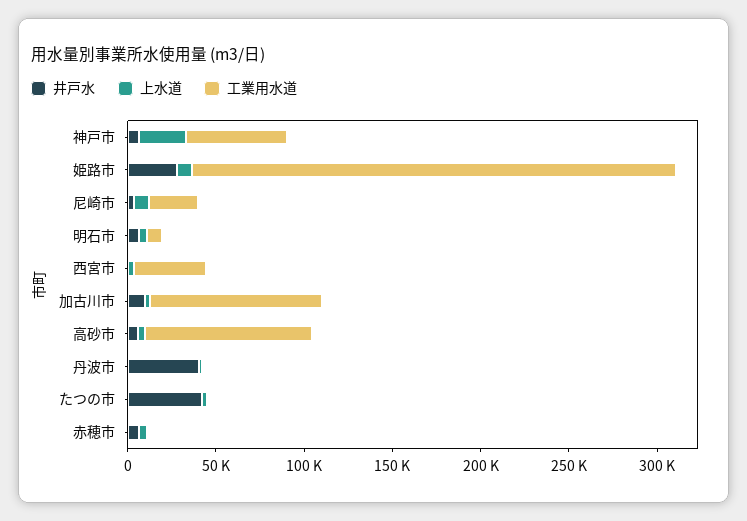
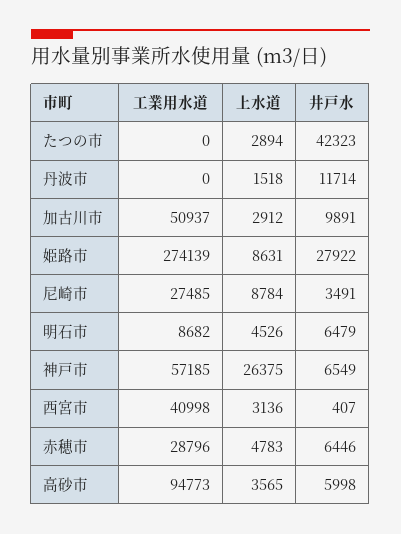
  {
    "井戸水": {
      "神戸市": 6549,
      "姫路市": 27922,
      "尼崎市": 3491,
      "明石市": 6479,
      "西宮市": 407,
      "加古川市": 9891,
      "高砂市": 5998,
-     "丹波市": 40000,
+     "丹波市": 11714,
      "たつの市": 42323,
      "赤穂市": 6446
    },
    "上水道": {
      "神戸市": 26375,
      "姫路市": 8631,
      "尼崎市": 8784,
      "明石市": 4526,
      "西宮市": 3136,
      "加古川市": 2912,
      "高砂市": 3565,
      "丹波市": 1518,
      "たつの市": 2894,
      "赤穂市": 4783
    },
    "工業用水道": {
      "神戸市": 57185,
      "姫路市": 274139,
      "尼崎市": 27485,
      "明石市": 8682,
      "西宮市": 40998,
-     "加古川市": 100000,
+     "加古川市": 50937,
      "高砂市": 94773,
      "丹波市": 0,
      "たつの市": 0,
-     "赤穂市": 0
+     "赤穂市": 28796
    }
  }

